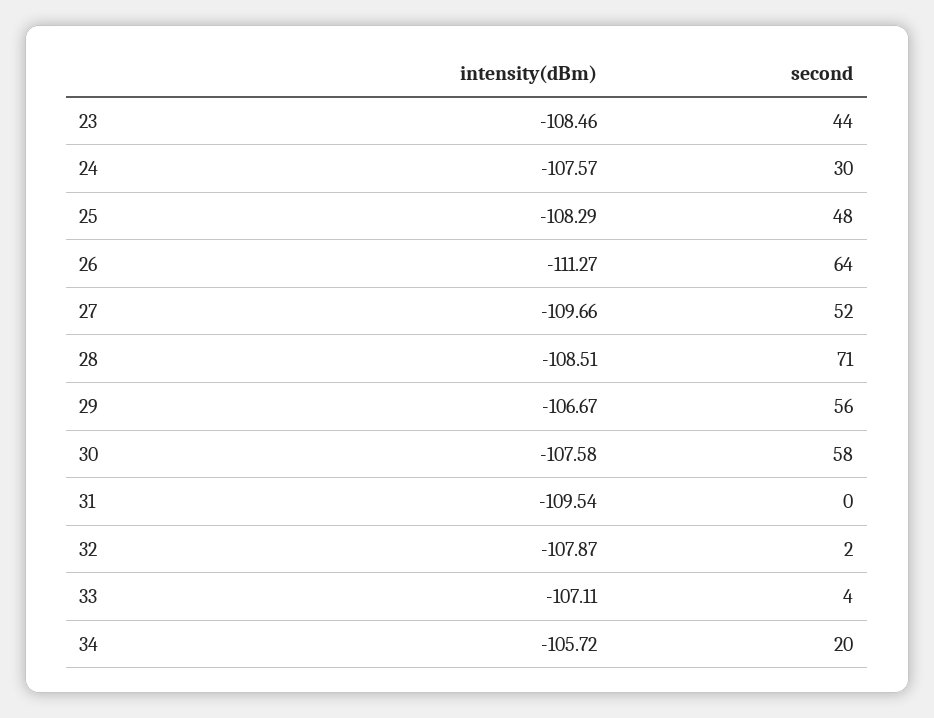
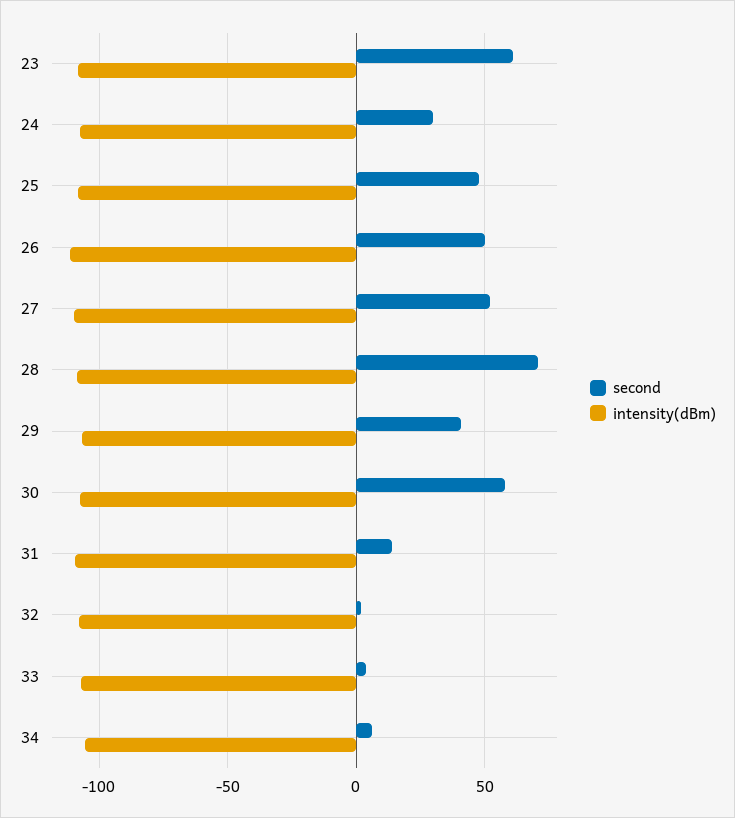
  {
    "intensity(dBm)": {
      "23": -108.46,
      "24": -107.57,
      "25": -108.29,
      "26": -111.27,
      "27": -109.66,
      "28": -108.51,
      "29": -106.67,
      "30": -107.58,
      "31": -109.54,
      "32": -107.87,
      "33": -107.11,
      "34": -105.72
    },
    "second": {
-     "23": 44,
+     "23": 60,
      "24": 30,
      "25": 48,
-     "26": 64,
+     "26": 50,
      "27": 52,
      "28": 71,
-     "29": 56,
+     "29": 40,
      "30": 58,
-     "31": 0,
+     "31": 15,
      "32": 2,
      "33": 4,
-     "34": 20
+     "34": 5
    }
  }

